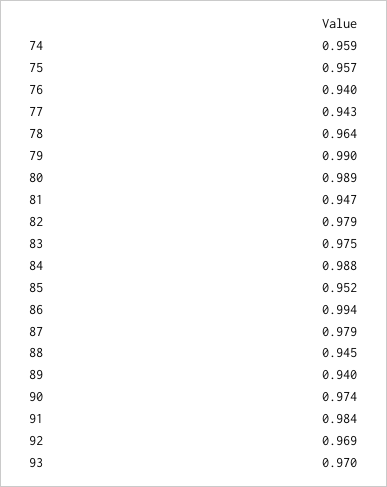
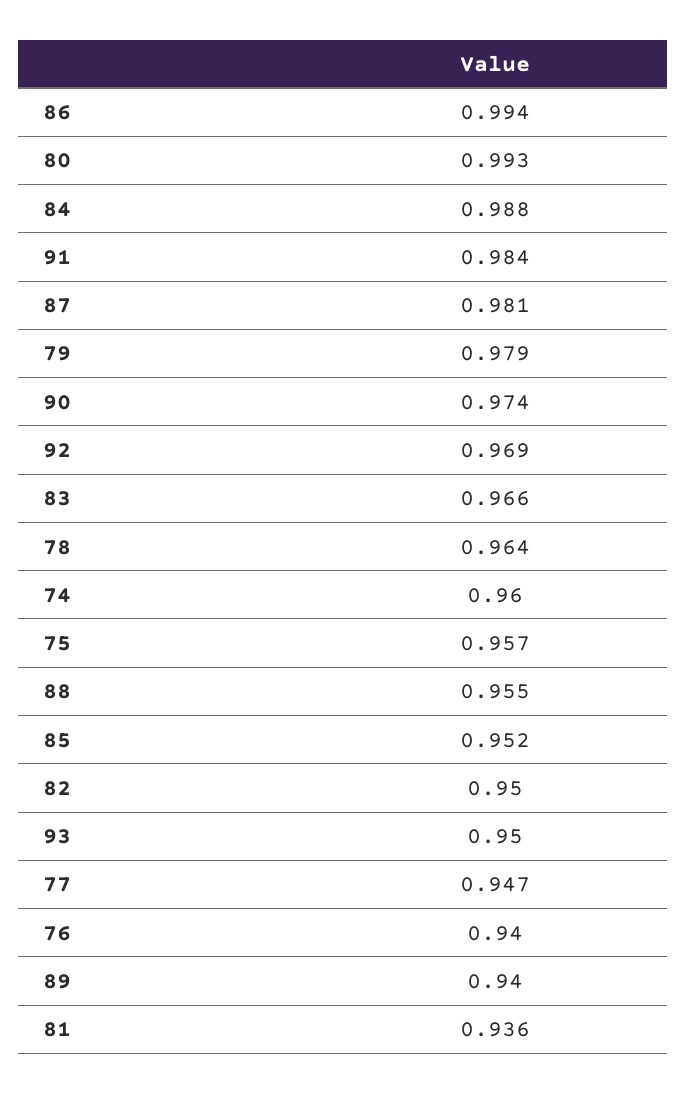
  {
-   "74": 0.959,
+   "74": 0.96,
    "75": 0.957,
    "76": 0.94,
-   "77": 0.943,
+   "77": 0.947,
    "78": 0.964,
-   "79": 0.99,
+   "79": 0.979,
-   "80": 0.989,
+   "80": 0.993,
-   "81": 0.947,
+   "81": 0.936,
-   "82": 0.979,
+   "82": 0.95,
-   "83": 0.975,
+   "83": 0.966,
    "84": 0.988,
    "85": 0.952,
    "86": 0.994,
-   "87": 0.979,
+   "87": 0.981,
-   "88": 0.945,
+   "88": 0.955,
    "89": 0.94,
    "90": 0.974,
    "91": 0.984,
    "92": 0.969,
-   "93": 0.97
+   "93": 0.95
  }

